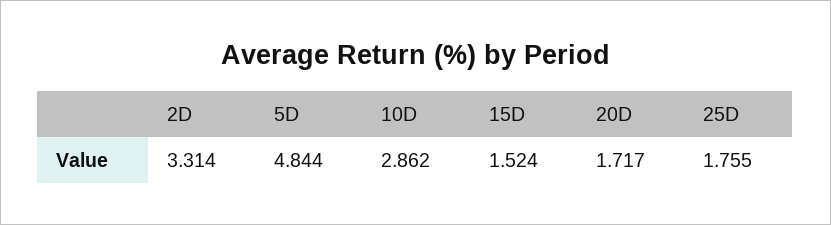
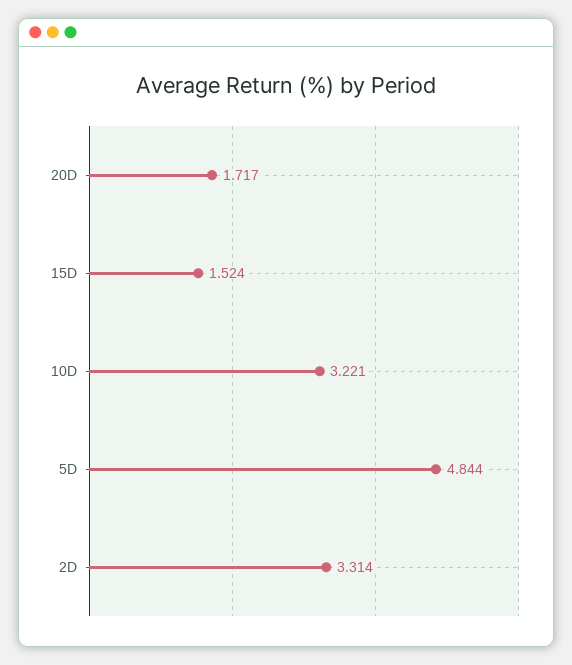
  {
    "2D": 3.314,
    "5D": 4.844,
-   "10D": 2.862,
+   "10D": 3.221,
    "15D": 1.524,
-   "20D": 1.717,
+   "20D": 1.717
-   "25D": 1.755
  }

